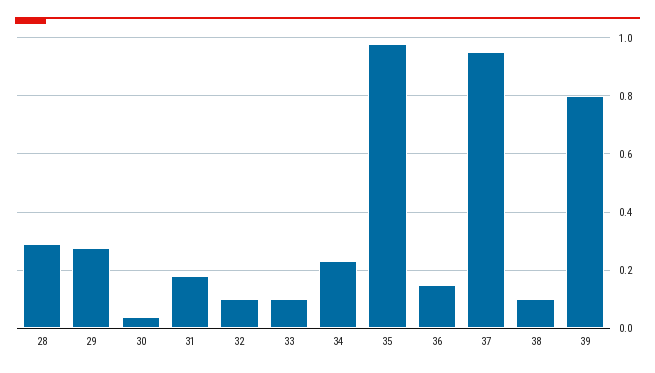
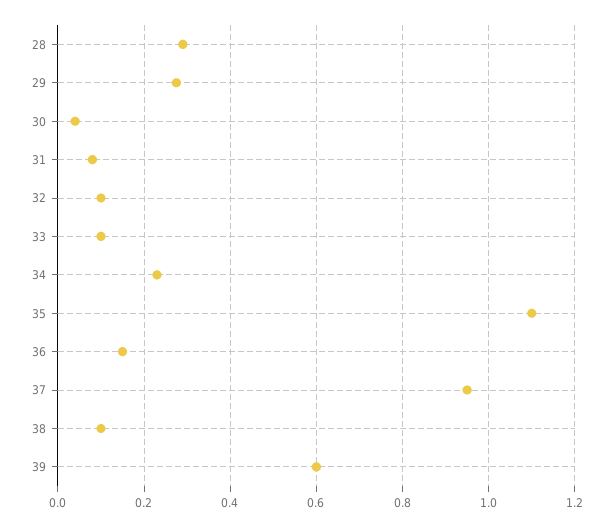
  {
    "28": 0.3,
    "29": 0.28,
    "30": 0.04,
-   "31": 0.175,
+   "31": 0.08,
    "32": 0.1,
    "33": 0.1,
    "34": 0.24,
-   "35": 0.975,
+   "35": 1.1,
    "36": 0.16,
    "37": 0.96,
    "38": 0.1,
-   "39": 0.8
+   "39": 0.6
  }

